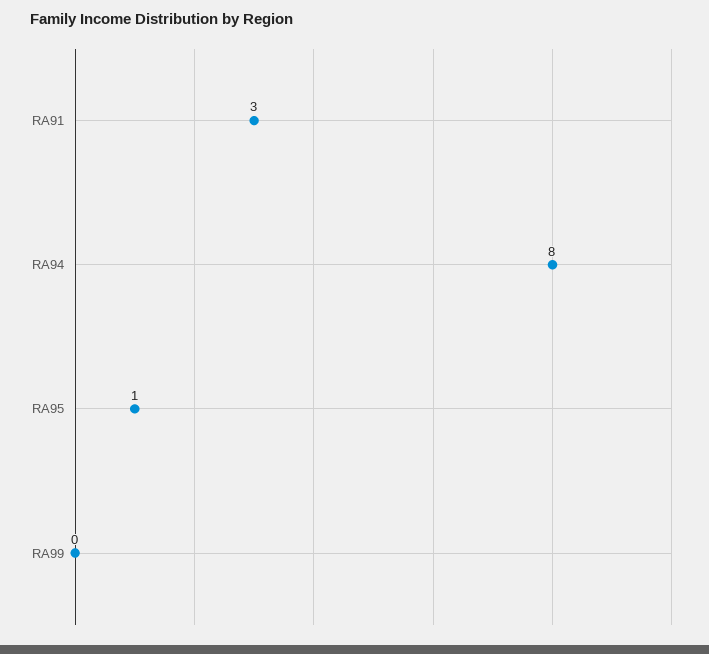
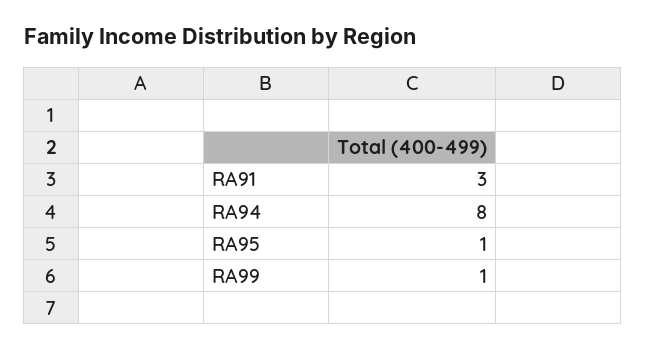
  {
    "RA91": 3,
    "RA94": 8,
    "RA95": 1,
-   "RA99": 0
+   "RA99": 1
  }

